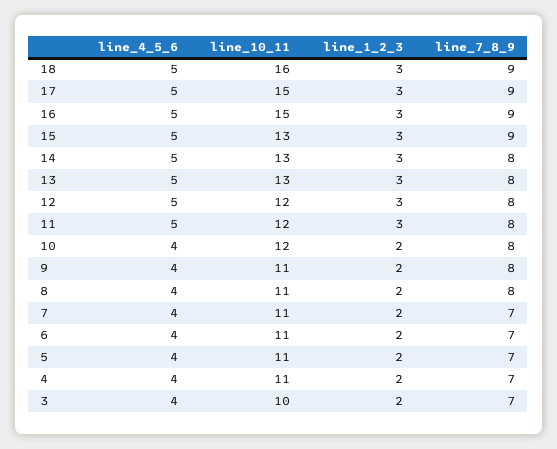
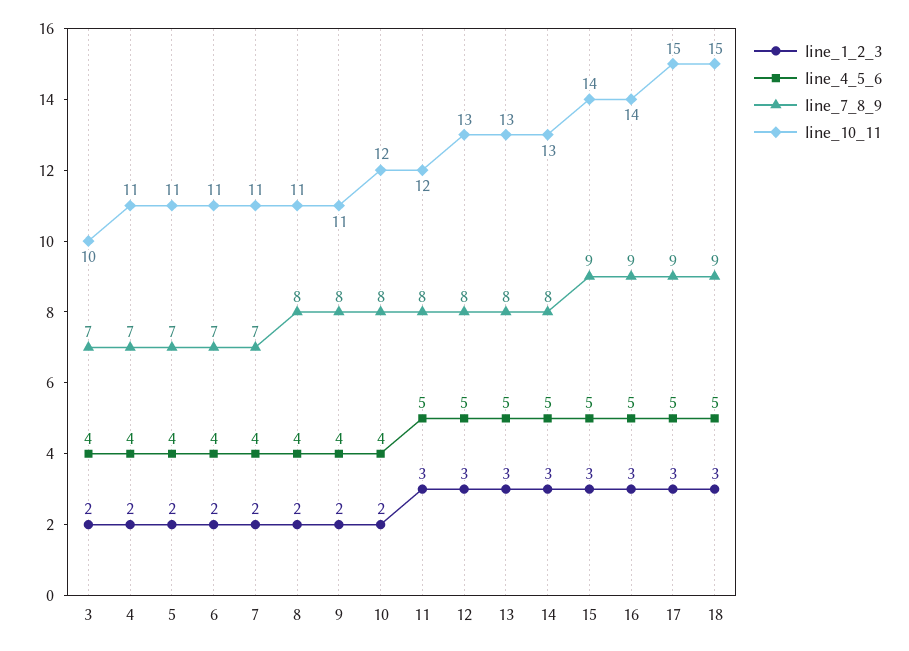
  {
    "line_4_5_6": {
      "18": 5,
      "17": 5,
      "16": 5,
      "15": 5,
      "14": 5,
      "13": 5,
      "12": 5,
      "11": 5,
      "10": 4,
      "9": 4,
      "8": 4,
      "7": 4,
      "6": 4,
      "5": 4,
      "4": 4,
      "3": 4
    },
    "line_10_11": {
-     "18": 16,
+     "18": 15,
      "17": 15,
-     "16": 15,
+     "16": 14,
-     "15": 13,
+     "15": 14,
      "14": 13,
      "13": 13,
-     "12": 12,
+     "12": 13,
      "11": 12,
      "10": 12,
      "9": 11,
      "8": 11,
      "7": 11,
      "6": 11,
      "5": 11,
      "4": 11,
      "3": 10
    },
    "line_1_2_3": {
      "18": 3,
      "17": 3,
      "16": 3,
      "15": 3,
      "14": 3,
      "13": 3,
      "12": 3,
      "11": 3,
      "10": 2,
      "9": 2,
      "8": 2,
      "7": 2,
      "6": 2,
      "5": 2,
      "4": 2,
      "3": 2
    },
    "line_7_8_9": {
      "18": 9,
      "17": 9,
      "16": 9,
      "15": 9,
      "14": 8,
      "13": 8,
      "12": 8,
      "11": 8,
      "10": 8,
      "9": 8,
      "8": 8,
      "7": 7,
      "6": 7,
      "5": 7,
      "4": 7,
      "3": 7
    }
  }

